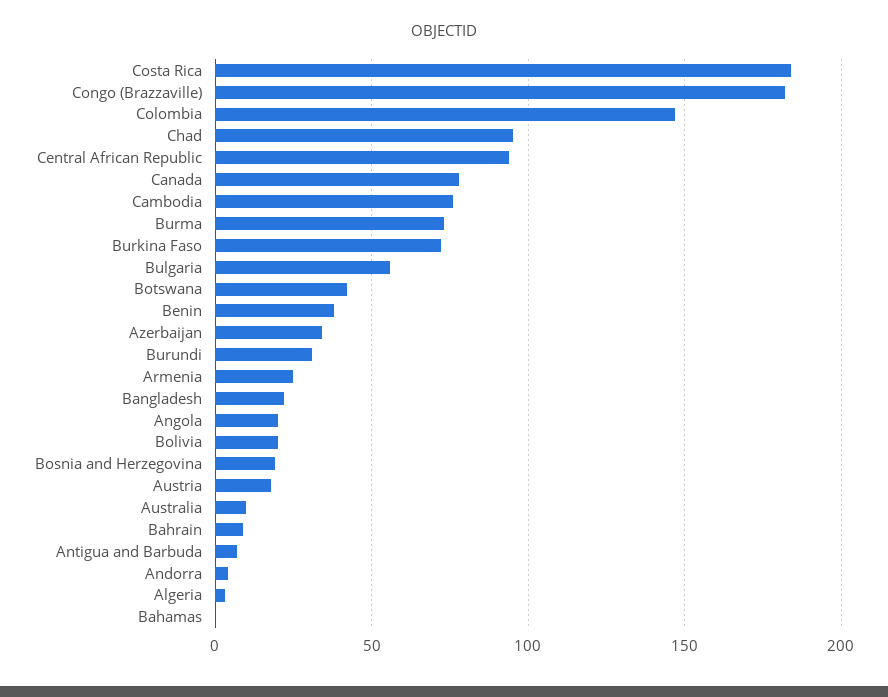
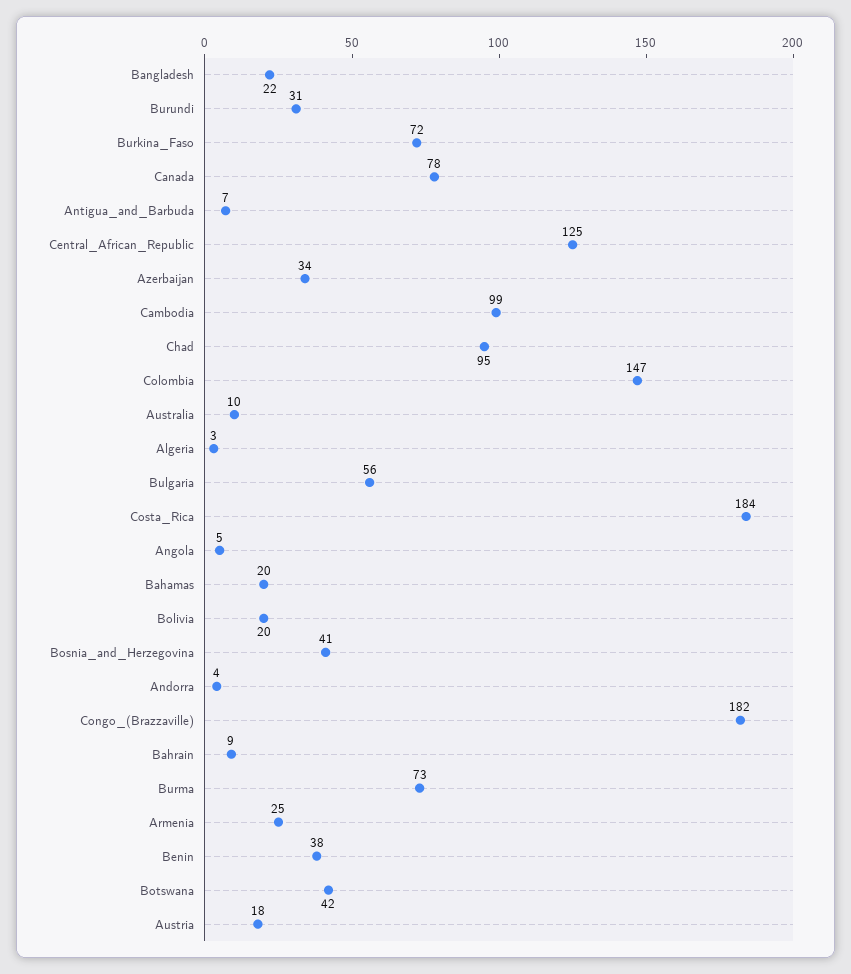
  {
    "Costa Rica": 184,
    "Congo (Brazzaville)": 182,
    "Colombia": 147,
    "Chad": 95,
-   "Central African Republic": 95,
+   "Central African Republic": 125,
    "Canada": 78,
-   "Cambodia": 75,
+   "Cambodia": 99,
    "Burma": 73,
    "Burkina Faso": 72,
    "Bulgaria": 56,
    "Botswana": 42,
    "Benin": 38,
    "Azerbaijan": 34,
    "Burundi": 31,
    "Armenia": 25,
    "Bangladesh": 22,
-   "Angola": 20,
+   "Angola": 5,
    "Bolivia": 20,
-   "Bosnia and Herzegovina": 20,
+   "Bosnia and Herzegovina": 41,
    "Austria": 18,
    "Australia": 10,
    "Bahrain": 9,
    "Antigua and Barbuda": 7,
    "Andorra": 4,
    "Algeria": 3,
-   "Bahamas": 0
+   "Bahamas": 20
  }

